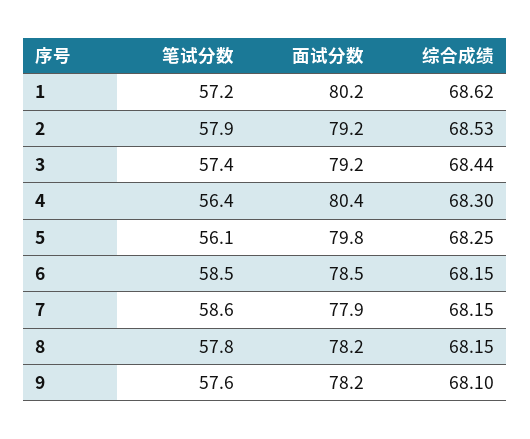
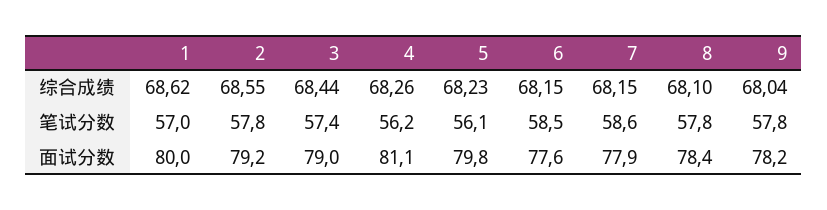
  {
    "笔试分数": {
-     "1": 57.2,
+     "1": 57,
-     "2": 57.9,
+     "2": 57.8,
      "3": 57.4,
-     "4": 56.4,
+     "4": 56.2,
      "5": 56.1,
      "6": 58.5,
      "7": 58.6,
      "8": 57.8,
-     "9": 57.6
+     "9": 57.8
    },
    "面试分数": {
-     "1": 80.2,
+     "1": 80,
      "2": 79.2,
-     "3": 79.2,
+     "3": 79,
-     "4": 80.4,
+     "4": 81.1,
      "5": 79.8,
-     "6": 78.5,
+     "6": 77.6,
      "7": 77.9,
-     "8": 78.2,
+     "8": 78.4,
      "9": 78.2
    },
    "综合成绩": {
      "1": 68.62,
-     "2": 68.53,
+     "2": 68.55,
      "3": 68.44,
-     "4": 68.3,
+     "4": 68.26,
-     "5": 68.25,
+     "5": 68.23,
      "6": 68.15,
      "7": 68.15,
-     "8": 68.15,
+     "8": 68.1,
-     "9": 68.1
+     "9": 68.04
    }
  }

